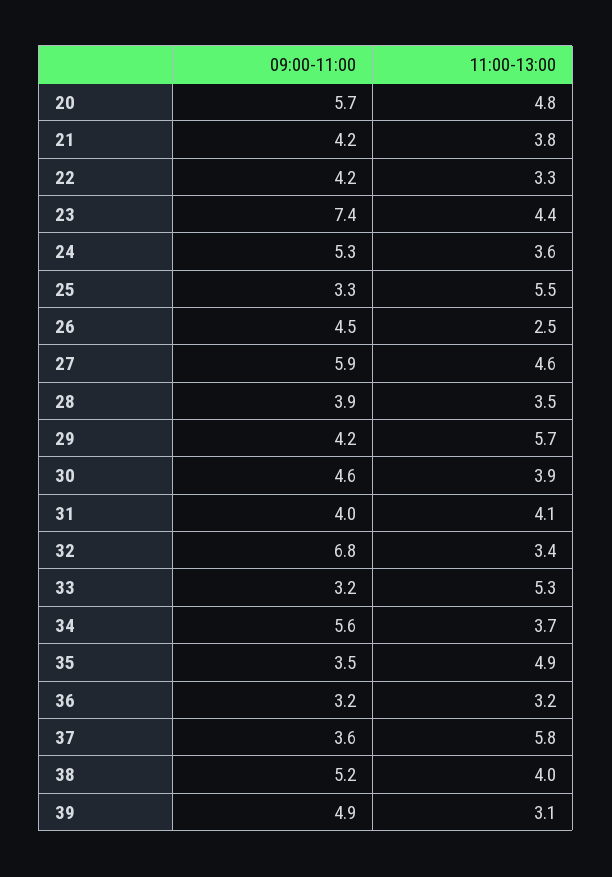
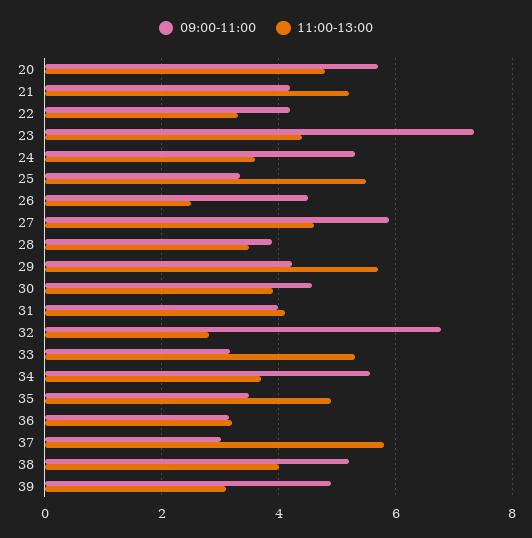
  {
    "09:00-11:00": {
      "20": 5.7,
      "21": 4.2,
      "22": 4.2,
      "23": 7.4,
      "24": 5.3,
      "25": 3.3,
      "26": 4.5,
      "27": 5.9,
      "28": 3.9,
      "29": 4.2,
      "30": 4.6,
      "31": 4,
      "32": 6.8,
      "33": 3.2,
      "34": 5.6,
      "35": 3.5,
      "36": 3.2,
-     "37": 3.6,
+     "37": 3,
      "38": 5.2,
      "39": 4.9
    },
    "11:00-13:00": {
      "20": 4.8,
-     "21": 3.8,
+     "21": 5.2,
      "22": 3.3,
      "23": 4.4,
      "24": 3.6,
      "25": 5.5,
      "26": 2.5,
      "27": 4.6,
      "28": 3.5,
      "29": 5.7,
      "30": 3.9,
      "31": 4.1,
-     "32": 3.4,
+     "32": 2.8,
      "33": 5.3,
      "34": 3.7,
      "35": 4.9,
      "36": 3.2,
      "37": 5.8,
      "38": 4,
      "39": 3.1
    }
  }

